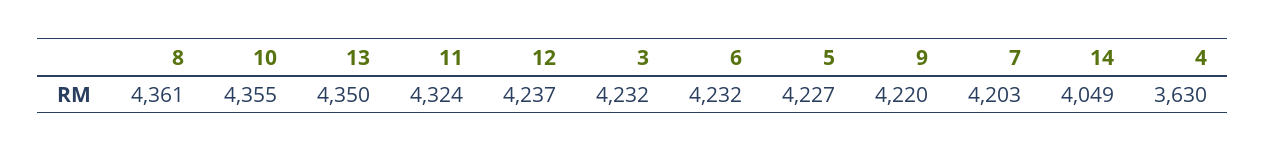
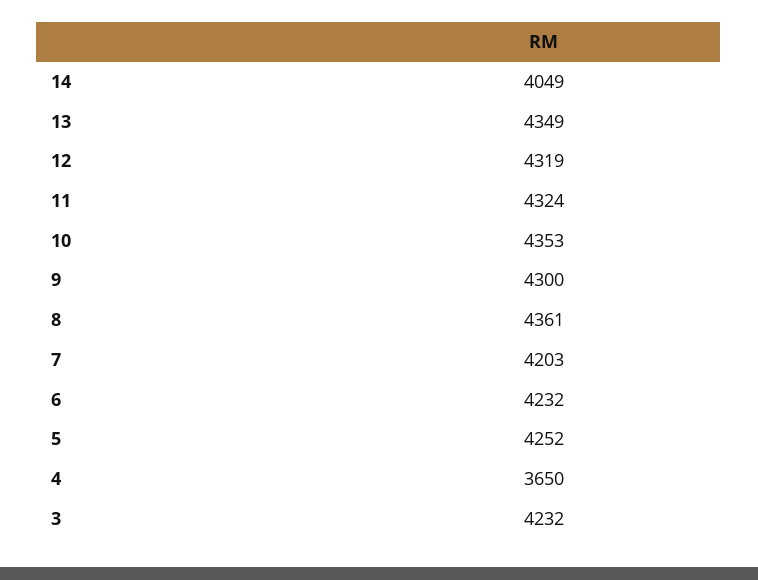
  {
    "8": 4361,
-   "10": 4355,
+   "10": 4353,
-   "13": 4350,
+   "13": 4349,
    "11": 4324,
-   "12": 4237,
+   "12": 4319,
    "3": 4232,
    "6": 4232,
-   "5": 4227,
+   "5": 4252,
-   "9": 4220,
+   "9": 4300,
    "7": 4203,
    "14": 4049,
-   "4": 3630
+   "4": 3650
  }

